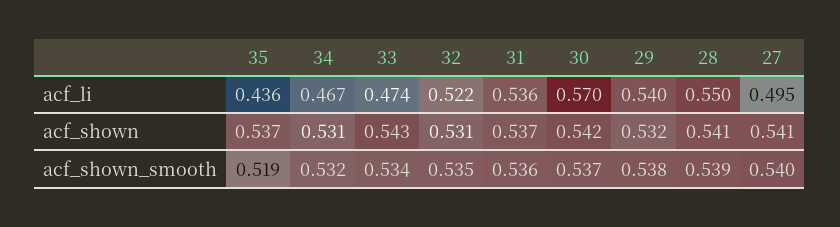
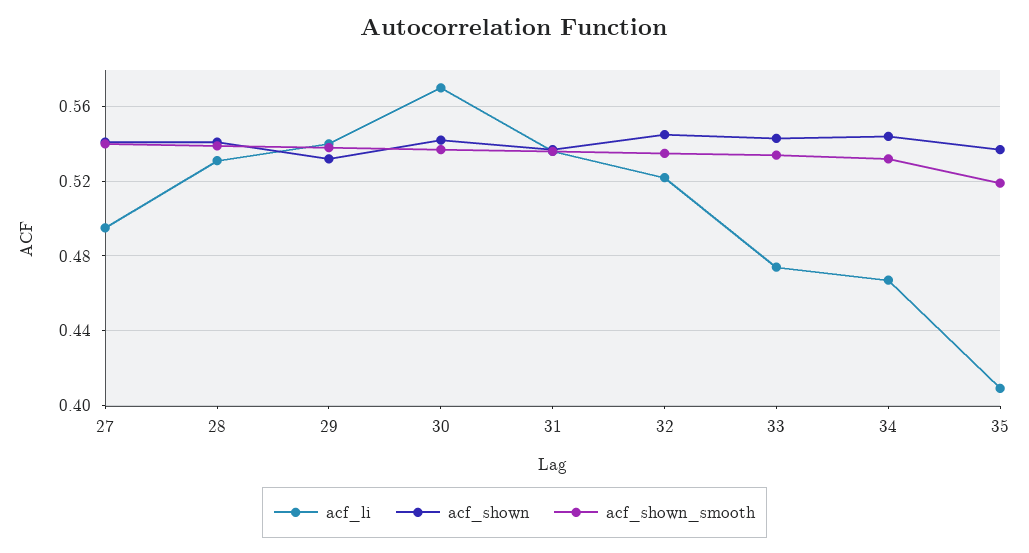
  {
    "acf_li": {
-     "35": 0.436,
+     "35": 0.41,
      "34": 0.467,
      "33": 0.474,
      "32": 0.522,
      "31": 0.536,
      "30": 0.57,
      "29": 0.54,
-     "28": 0.55,
+     "28": 0.53,
      "27": 0.495
    },
    "acf_shown": {
      "35": 0.537,
-     "34": 0.531,
+     "34": 0.545,
      "33": 0.543,
-     "32": 0.531,
+     "32": 0.545,
      "31": 0.537,
      "30": 0.542,
      "29": 0.532,
      "28": 0.541,
      "27": 0.541
    },
    "acf_shown_smooth": {
      "35": 0.519,
      "34": 0.532,
      "33": 0.534,
      "32": 0.535,
      "31": 0.536,
      "30": 0.537,
      "29": 0.538,
      "28": 0.539,
      "27": 0.54
    }
  }

